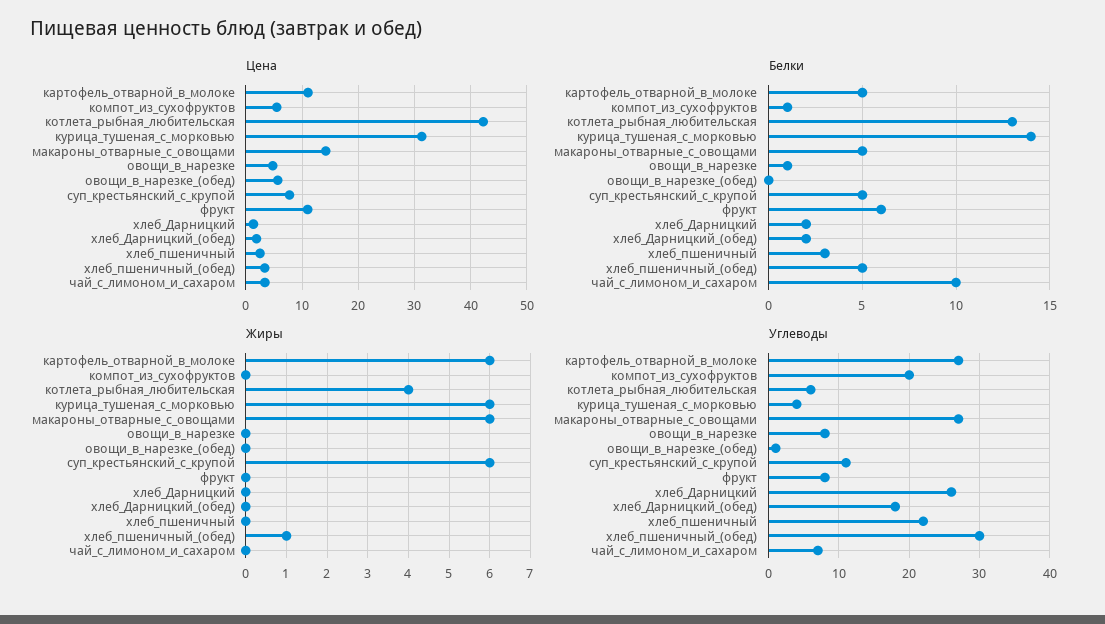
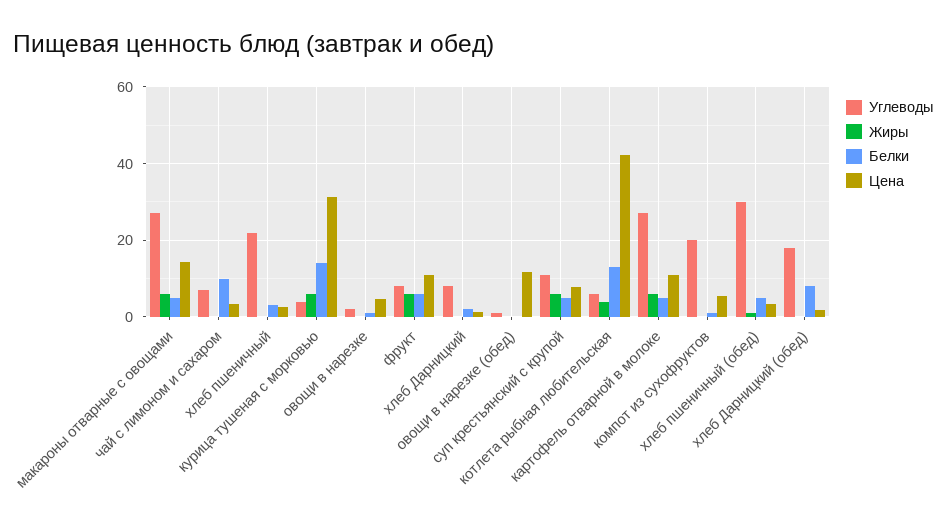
  {
    "Цена": {
      "картофель_отварной_в_молоке": 12,
      "компот_из_сухофруктов": 6,
      "котлета_рыбная_любительская": 42,
      "курица_тушеная_с_морковью": 32,
      "макароны_отварные_с_овощами": 14,
      "овощи_в_нарезке": 4,
-     "овощи_в_нарезке_(обед)": 6,
+     "овощи_в_нарезке_(обед)": 12,
      "суп_крестьянский_с_крупой": 8,
      "фрукт": 12,
      "хлеб_Дарницкий": 2,
      "хлеб_Дарницкий_(обед)": 2,
      "хлеб_пшеничный": 2,
      "хлеб_пшеничный_(обед)": 4,
      "чай_с_лимоном_и_сахаром": 4
    },
    "Белки": {
      "картофель_отварной_в_молоке": 5,
      "компот_из_сухофруктов": 1,
      "котлета_рыбная_любительская": 13,
      "курица_тушеная_с_морковью": 14,
      "макароны_отварные_с_овощами": 5,
      "овощи_в_нарезке": 1,
      "овощи_в_нарезке_(обед)": 0,
      "суп_крестьянский_с_крупой": 5,
      "фрукт": 6,
      "хлеб_Дарницкий": 2,
-     "хлеб_Дарницкий_(обед)": 2,
+     "хлеб_Дарницкий_(обед)": 8,
      "хлеб_пшеничный": 3,
      "хлеб_пшеничный_(обед)": 5,
      "чай_с_лимоном_и_сахаром": 10
    },
    "Жиры": {
      "картофель_отварной_в_молоке": 6,
      "компот_из_сухофруктов": 0,
      "котлета_рыбная_любительская": 4,
      "курица_тушеная_с_морковью": 6,
      "макароны_отварные_с_овощами": 6,
      "овощи_в_нарезке": 0,
      "овощи_в_нарезке_(обед)": 0,
      "суп_крестьянский_с_крупой": 6,
-     "фрукт": 0,
+     "фрукт": 6,
      "хлеб_Дарницкий": 0,
      "хлеб_Дарницкий_(обед)": 0,
      "хлеб_пшеничный": 0,
      "хлеб_пшеничный_(обед)": 1,
      "чай_с_лимоном_и_сахаром": 0
    },
    "Углеводы": {
      "картофель_отварной_в_молоке": 27,
      "компот_из_сухофруктов": 20,
      "котлета_рыбная_любительская": 6,
      "курица_тушеная_с_морковью": 4,
      "макароны_отварные_с_овощами": 27,
-     "овощи_в_нарезке": 8,
+     "овощи_в_нарезке": 2,
      "овощи_в_нарезке_(обед)": 1,
      "суп_крестьянский_с_крупой": 11,
      "фрукт": 8,
-     "хлеб_Дарницкий": 26,
+     "хлеб_Дарницкий": 8,
      "хлеб_Дарницкий_(обед)": 18,
      "хлеб_пшеничный": 22,
      "хлеб_пшеничный_(обед)": 30,
      "чай_с_лимоном_и_сахаром": 7
    }
  }

